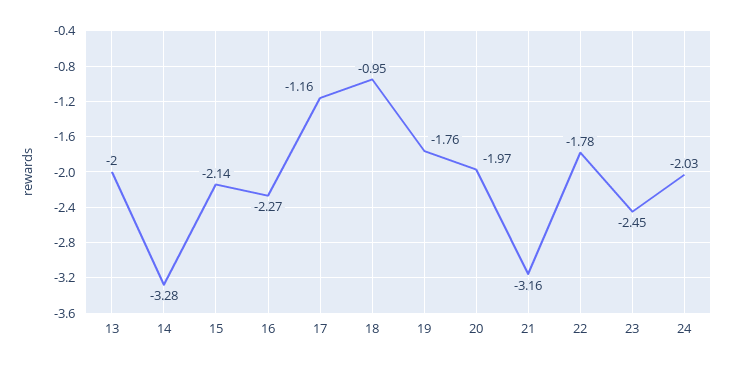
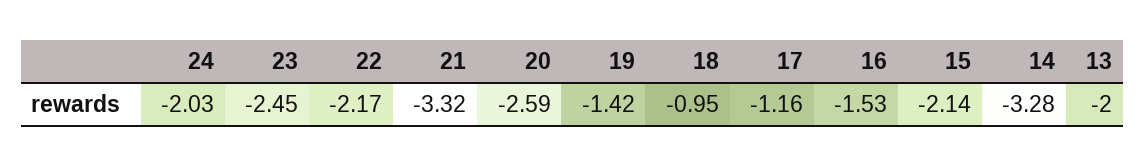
  {
    "13": -2,
    "14": -3.28,
    "15": -2.14,
-   "16": -2.27,
+   "16": -1.53,
    "17": -1.16,
    "18": -0.95,
-   "19": -1.76,
+   "19": -1.42,
-   "20": -1.97,
+   "20": -2.59,
-   "21": -3.16,
+   "21": -3.32,
-   "22": -1.78,
+   "22": -2.17,
    "23": -2.45,
    "24": -2.03
  }

